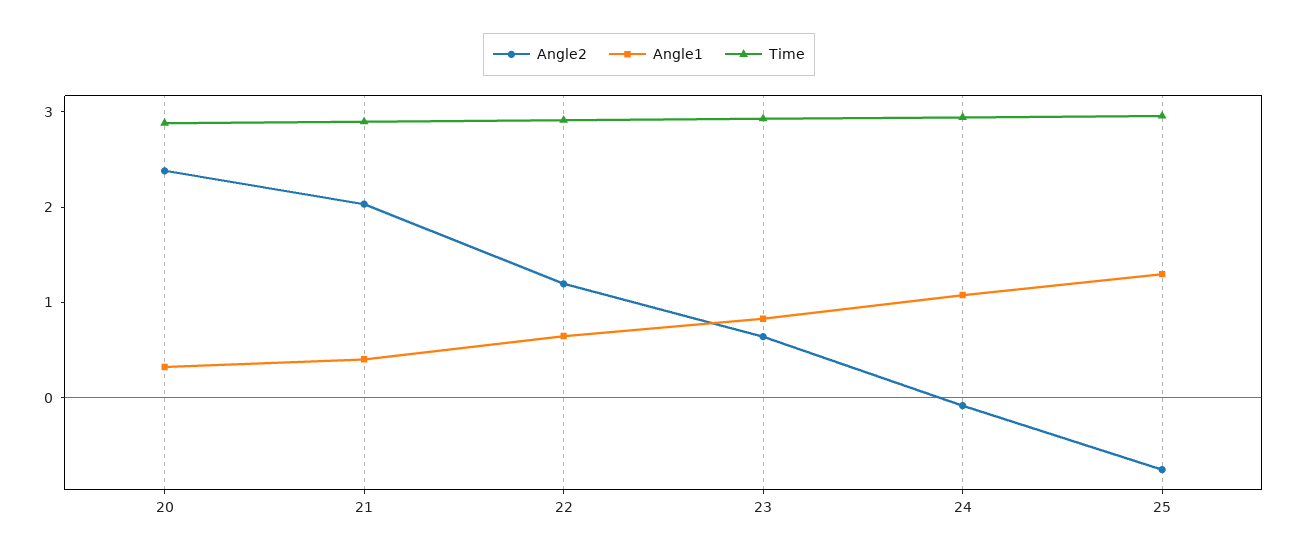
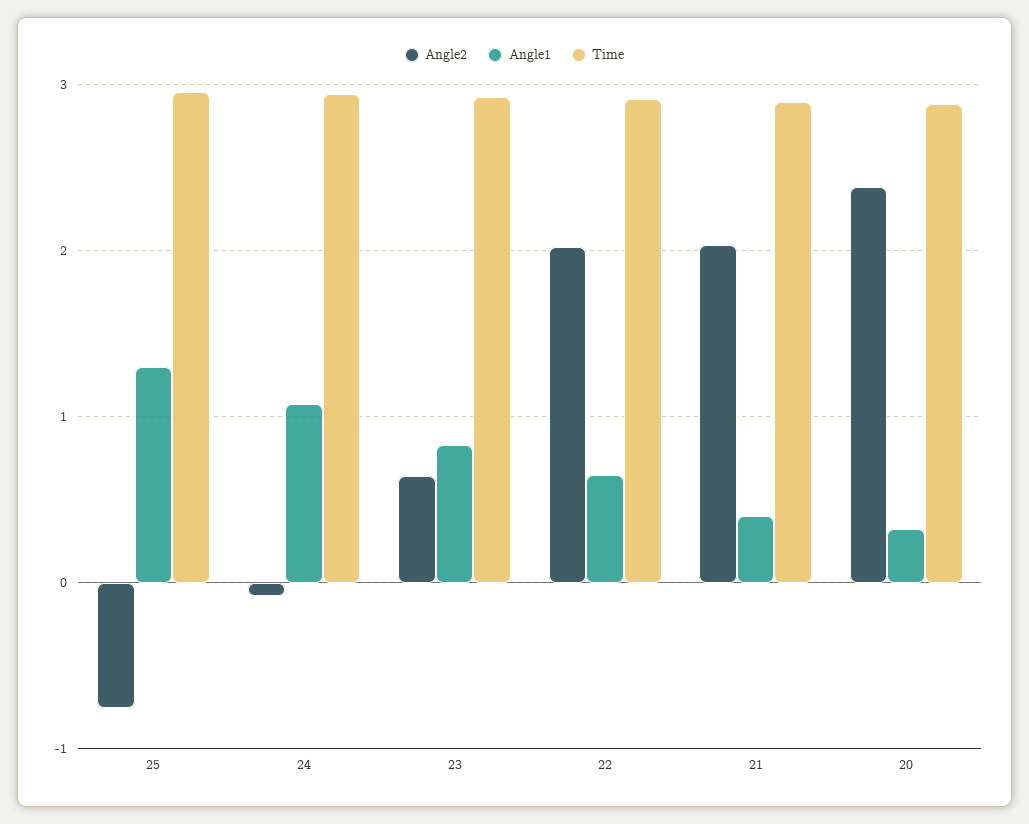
  {
    "Angle2": {
      "20": 2.4,
      "21": 2,
-     "22": 1.2,
+     "22": 2,
      "23": 0.6,
      "24": -0.1,
      "25": -0.8
    },
    "Angle1": {
      "20": 0.3,
      "21": 0.4,
      "22": 0.6,
      "23": 0.8,
      "24": 1.1,
      "25": 1.3
    },
    "Time": {
      "20": 2.9,
      "21": 2.9,
      "22": 2.9,
      "23": 2.9,
      "24": 2.9,
      "25": 3
    }
  }

